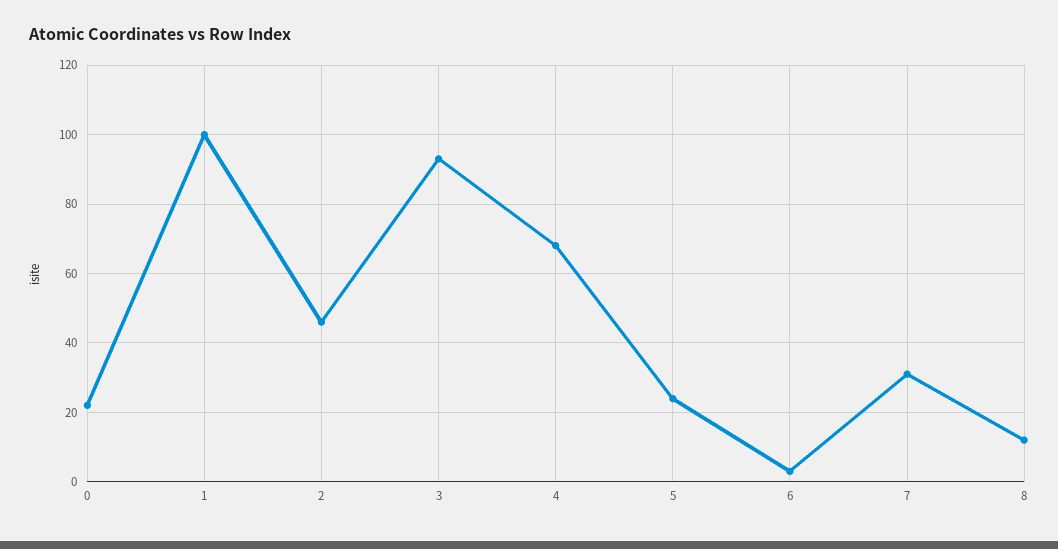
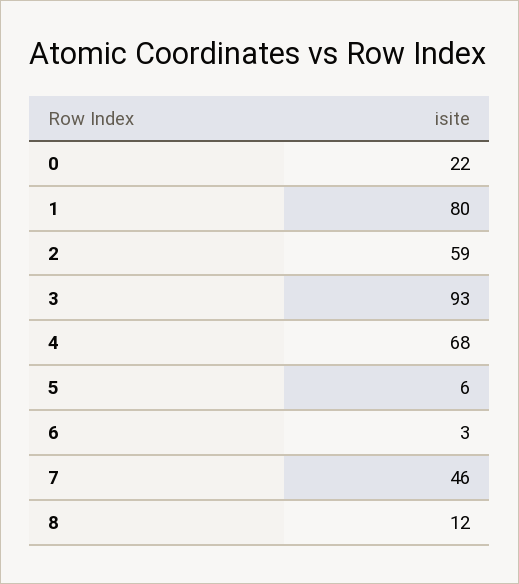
  {
    "0": 22,
-   "1": 100,
+   "1": 80,
-   "2": 45,
+   "2": 59,
    "3": 93,
    "4": 68,
-   "5": 25,
+   "5": 6,
    "6": 3,
-   "7": 30,
+   "7": 46,
    "8": 12
  }

